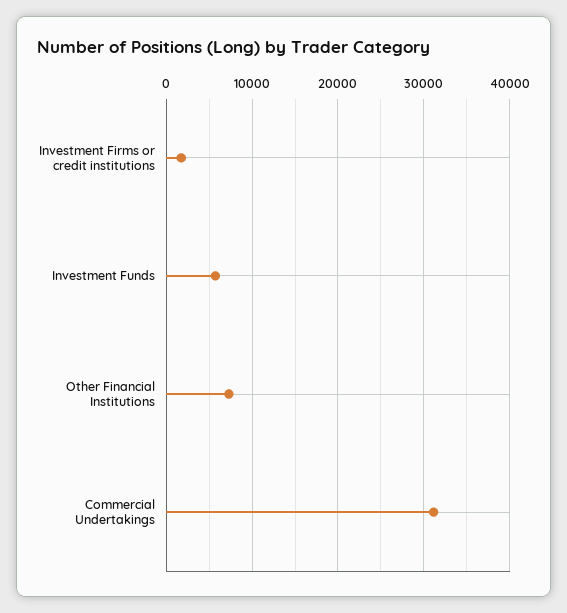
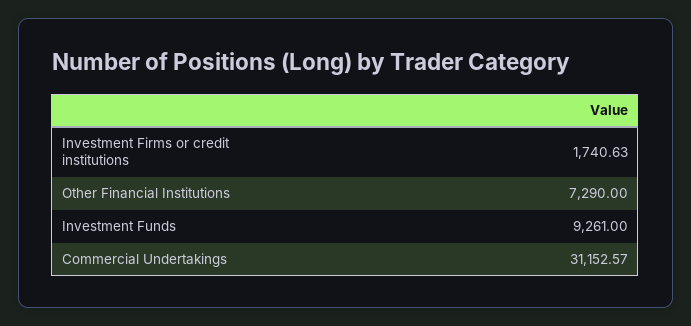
  {
    "Investment Firms or credit institutions": 1740.63,
-   "Investment Funds": 6000,
+   "Investment Funds": 9261,
    "Other Financial Institutions": 7290,
    "Commercial Undertakings": 31152.57
  }

